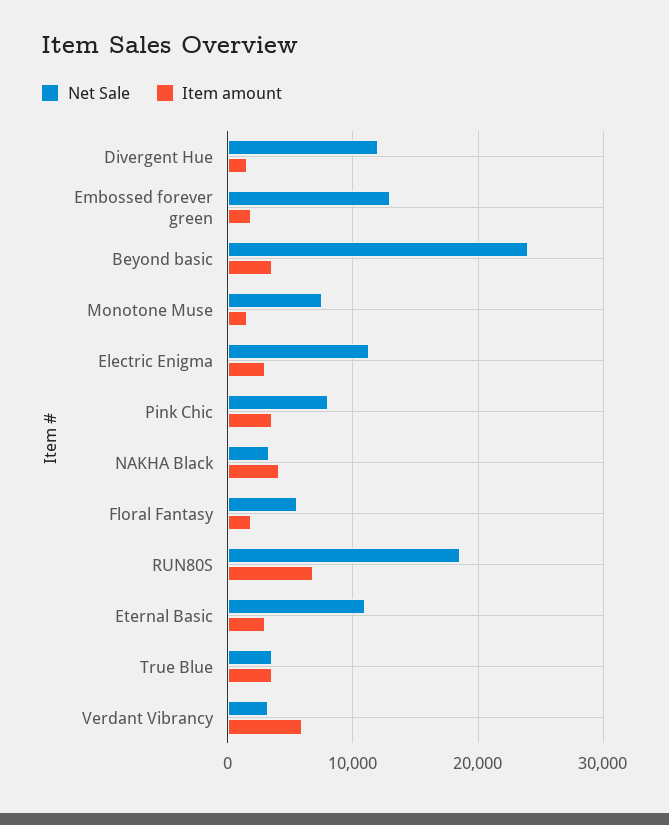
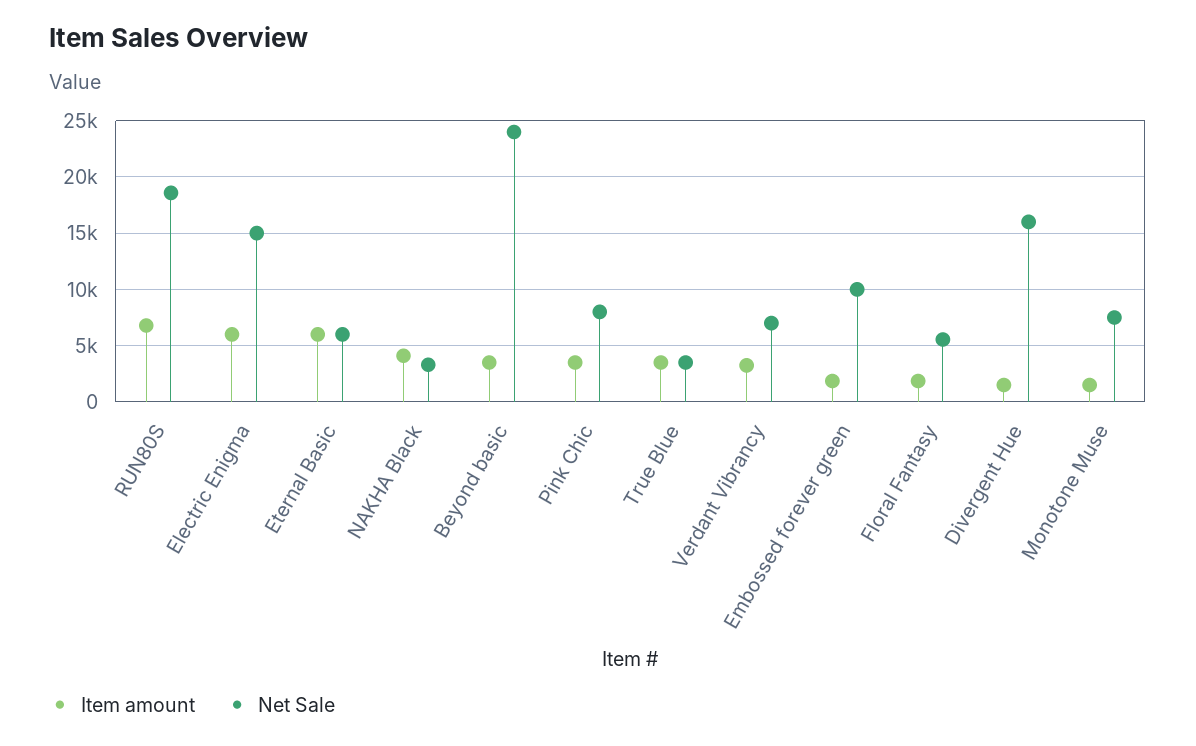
  {
    "Net Sale": {
-     "Divergent Hue": 12000,
+     "Divergent Hue": 16000,
-     "Embossed forever green": 13000,
+     "Embossed forever green": 10000,
      "Beyond basic": 24000,
      "Monotone Muse": 8000,
-     "Electric Enigma": 11000,
+     "Electric Enigma": 15000,
      "Pink Chic": 8000,
      "NAKHA Black": 3000,
      "Floral Fantasy": 6000,
      "RUN80S": 19000,
-     "Eternal Basic": 11000,
+     "Eternal Basic": 6000,
      "True Blue": 4000,
-     "Verdant Vibrancy": 3000
+     "Verdant Vibrancy": 7000
    },
    "Item amount": {
      "Divergent Hue": 2000,
      "Embossed forever green": 2000,
      "Beyond basic": 4000,
      "Monotone Muse": 2000,
-     "Electric Enigma": 3000,
+     "Electric Enigma": 6000,
      "Pink Chic": 4000,
      "NAKHA Black": 4000,
      "Floral Fantasy": 2000,
      "RUN80S": 7000,
-     "Eternal Basic": 3000,
+     "Eternal Basic": 6000,
      "True Blue": 4000,
-     "Verdant Vibrancy": 6000
+     "Verdant Vibrancy": 3000
    }
  }

